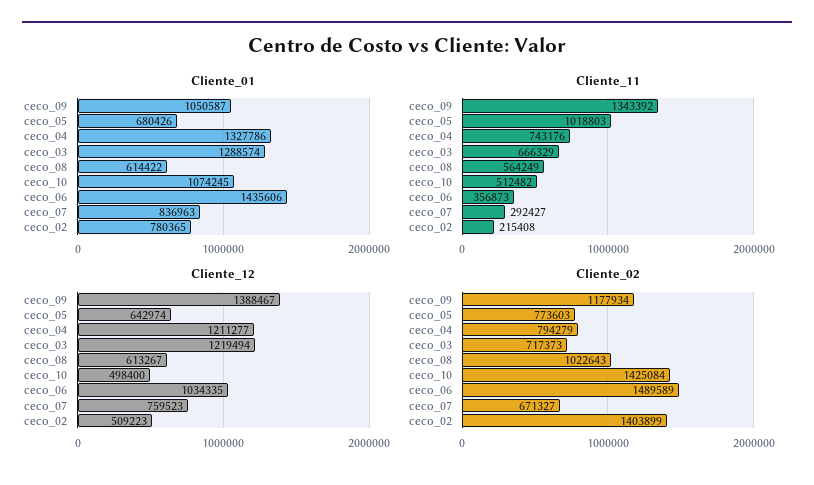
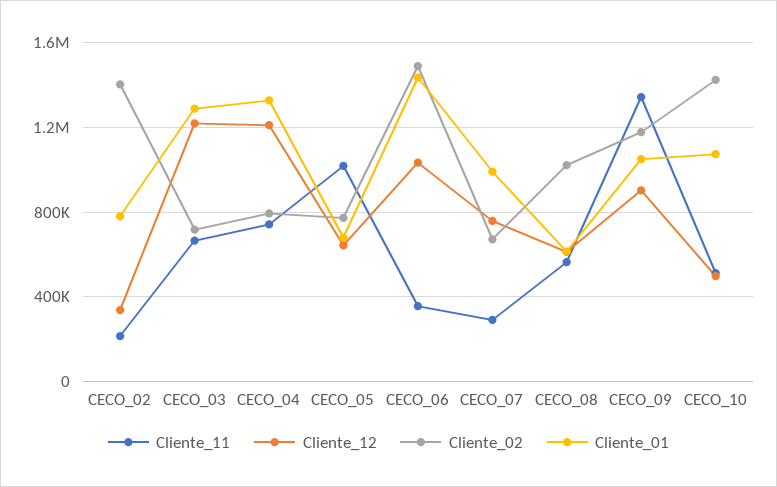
  {
    "Cliente_01": {
      "ceco_09": 1050587,
      "ceco_05": 680426,
      "ceco_04": 1327786,
      "ceco_03": 1288574,
      "ceco_08": 614422,
      "ceco_10": 1074245,
      "ceco_06": 1435606,
-     "ceco_07": 836963,
+     "ceco_07": 1000000,
      "ceco_02": 780365
    },
    "Cliente_11": {
      "ceco_09": 1343392,
      "ceco_05": 1018803,
      "ceco_04": 743176,
      "ceco_03": 666329,
      "ceco_08": 564249,
      "ceco_10": 512482,
      "ceco_06": 356873,
      "ceco_07": 292427,
      "ceco_02": 215408
    },
    "Cliente_12": {
-     "ceco_09": 1388467,
+     "ceco_09": 900000,
      "ceco_05": 642974,
      "ceco_04": 1211277,
      "ceco_03": 1219494,
      "ceco_08": 613267,
      "ceco_10": 498400,
      "ceco_06": 1034335,
      "ceco_07": 759523,
-     "ceco_02": 509223
+     "ceco_02": 350000
    },
    "Cliente_02": {
      "ceco_09": 1177934,
      "ceco_05": 773603,
      "ceco_04": 794279,
      "ceco_03": 717373,
      "ceco_08": 1022643,
      "ceco_10": 1425084,
      "ceco_06": 1489589,
      "ceco_07": 671327,
      "ceco_02": 1403899
    }
  }

